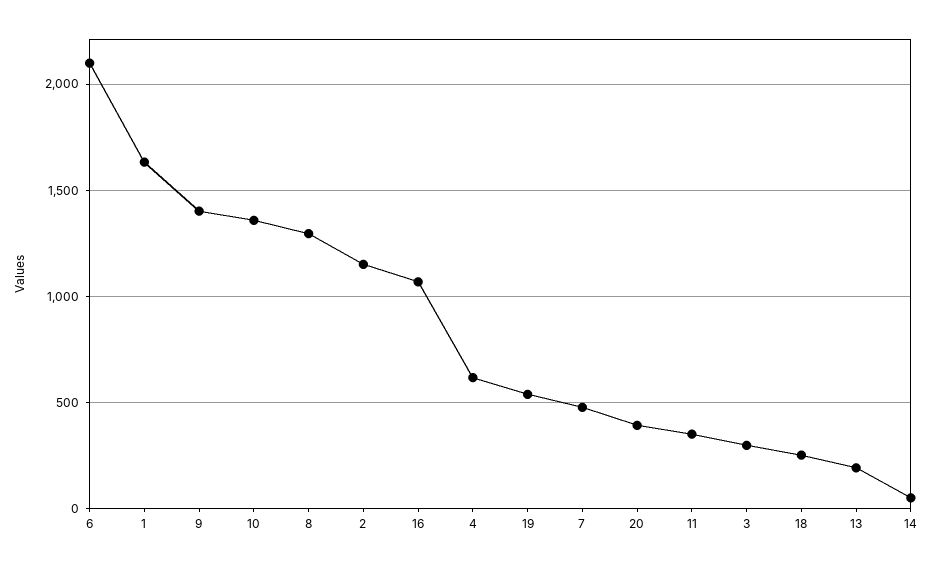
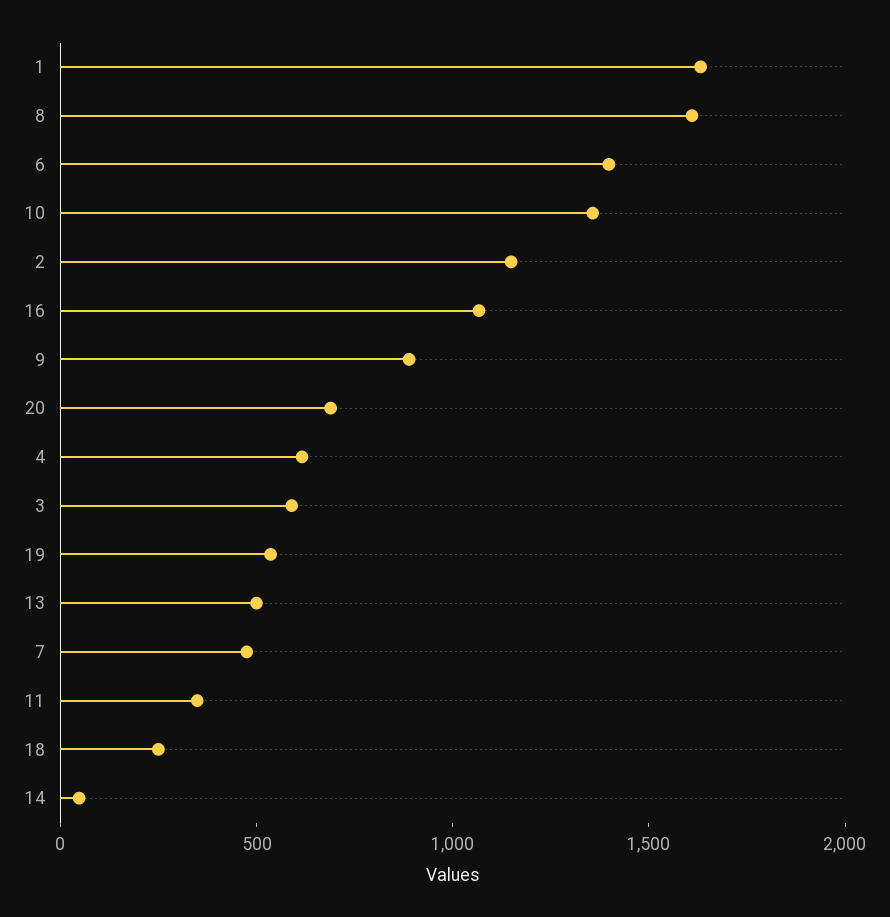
  {
-   "6": 2100,
+   "6": 1400,
    "1": 1650,
-   "9": 1400,
+   "9": 900,
    "10": 1350,
-   "8": 1300,
+   "8": 1600,
    "2": 1150,
    "16": 1050,
    "4": 600,
    "19": 550,
    "7": 500,
-   "20": 400,
+   "20": 700,
    "11": 350,
-   "3": 300,
+   "3": 600,
    "18": 250,
-   "13": 200,
+   "13": 500,
    "14": 50
  }

